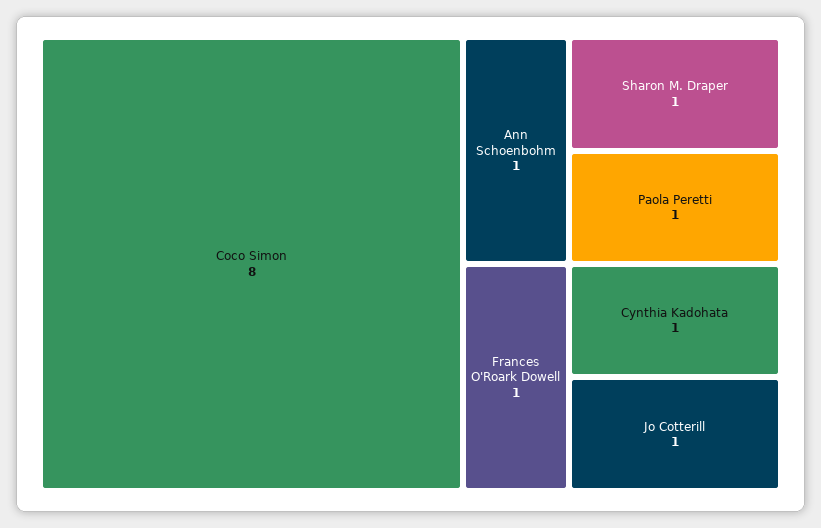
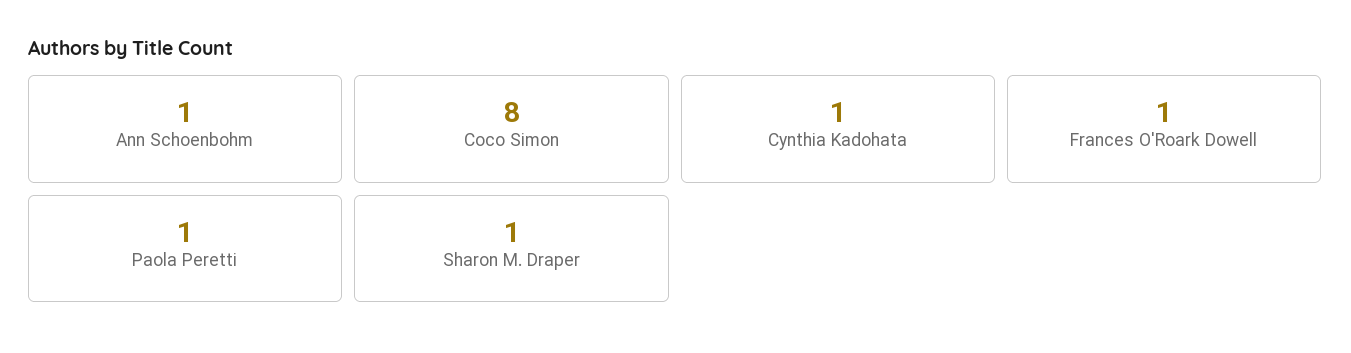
  {
    "Coco Simon": 8,
    "Ann Schoenbohm": 1,
    "Sharon M. Draper": 1,
    "Paola Peretti": 1,
    "Frances O'Roark Dowell": 1,
-   "Cynthia Kadohata": 1,
+   "Cynthia Kadohata": 1
-   "Jo Cotterill": 1
  }

